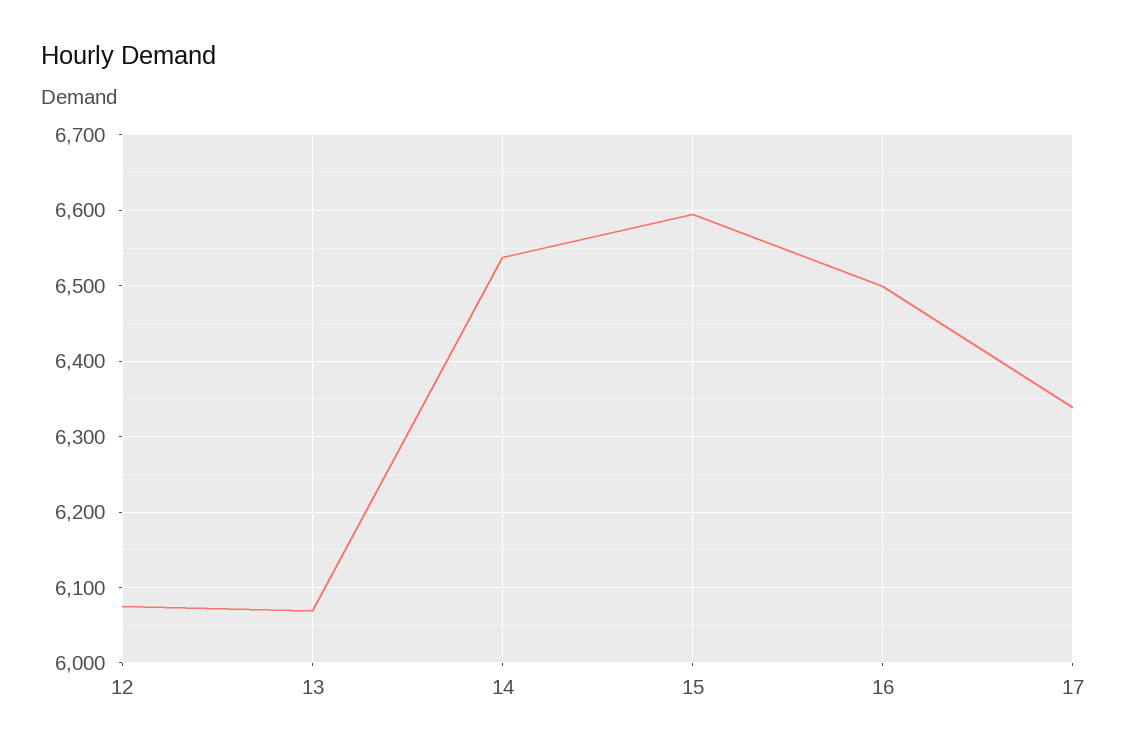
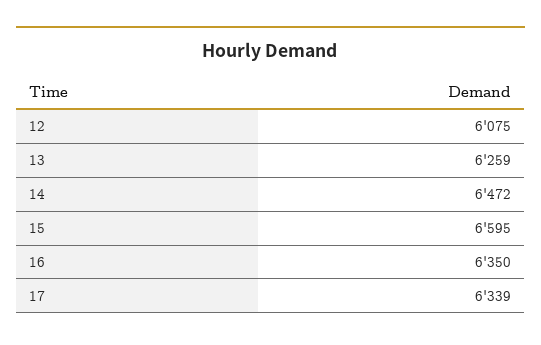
  {
    "12": 6075,
-   "13": 6070,
+   "13": 6259,
-   "14": 6540,
+   "14": 6472,
    "15": 6595,
-   "16": 6500,
+   "16": 6350,
    "17": 6339
  }

